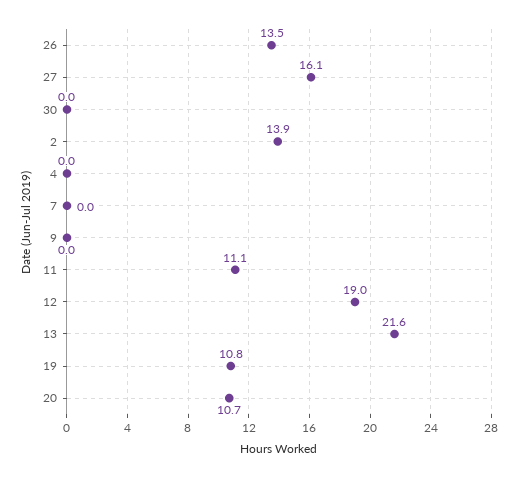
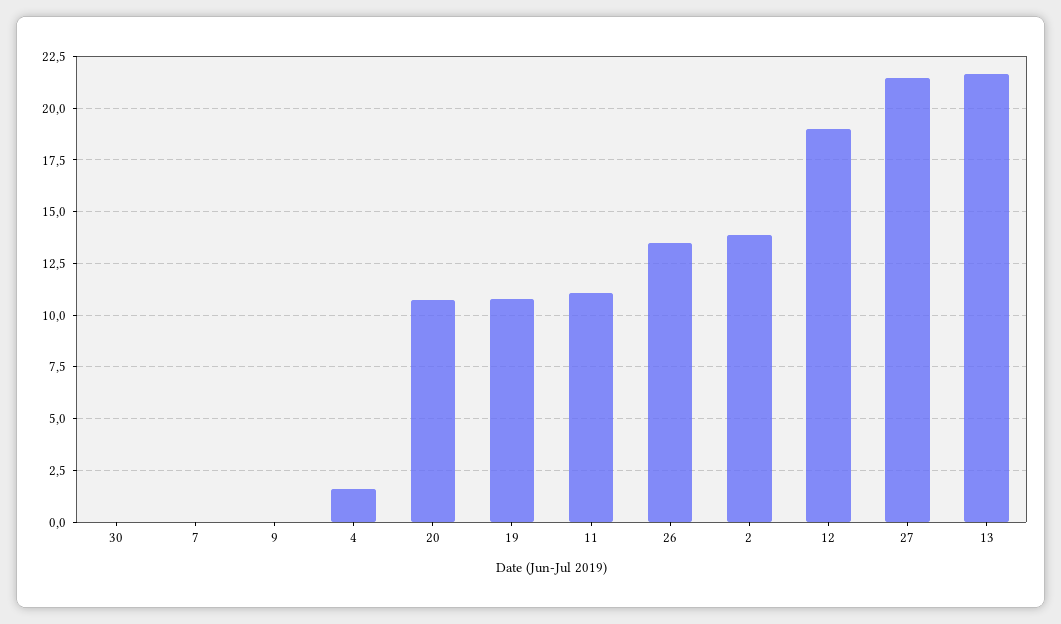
  {
    "26": 13.5,
-   "27": 16.1,
+   "27": 21.5,
    "30": 0,
    "2": 13.9,
-   "4": 0,
+   "4": 1.5,
    "7": 0,
    "9": 0,
    "11": 11.1,
    "12": 19,
    "13": 21.6,
    "19": 10.8,
    "20": 10.7
  }

